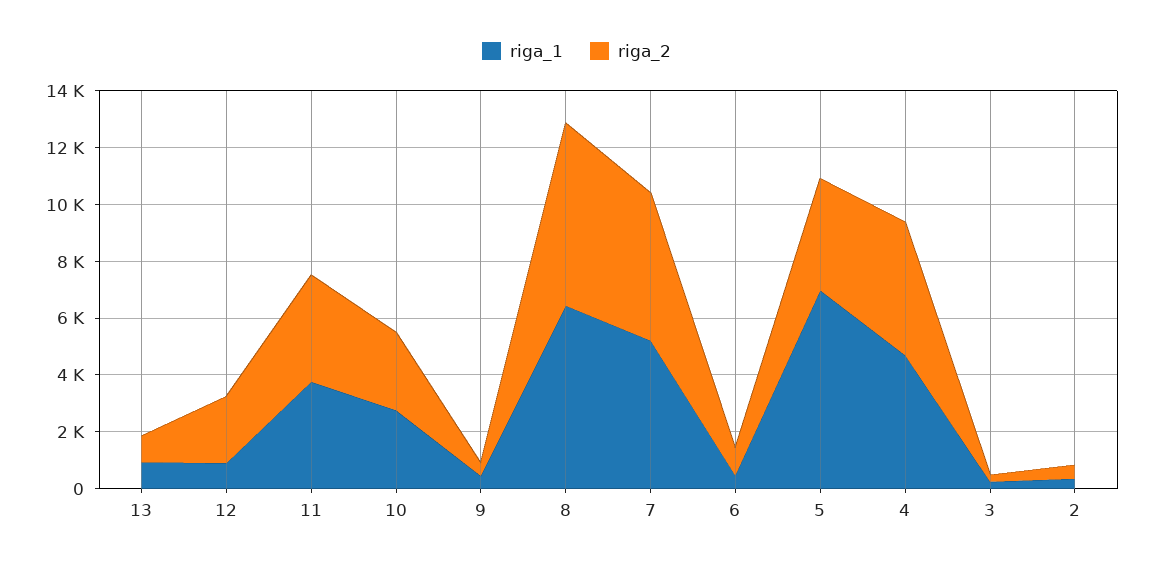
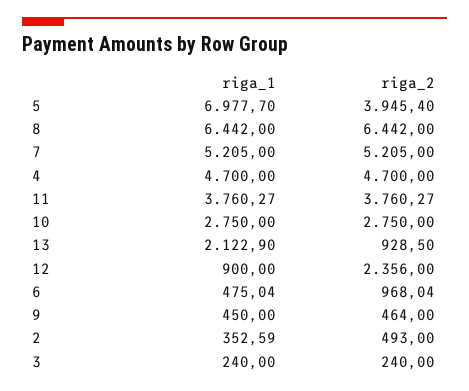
  {
    "riga_1": {
-     "13": 1000,
+     "13": 2122.9,
      "12": 900,
      "11": 3760.27,
      "10": 2750,
      "9": 450,
      "8": 6442,
      "7": 5205,
      "6": 475.04,
      "5": 6977.7,
      "4": 4700,
      "3": 240,
      "2": 352.59
    },
    "riga_2": {
      "13": 928.5,
      "12": 2356,
      "11": 3760.27,
      "10": 2750,
      "9": 464,
      "8": 6442,
      "7": 5205,
      "6": 968.04,
      "5": 3945.4,
      "4": 4700,
      "3": 240,
      "2": 493
    }
  }

